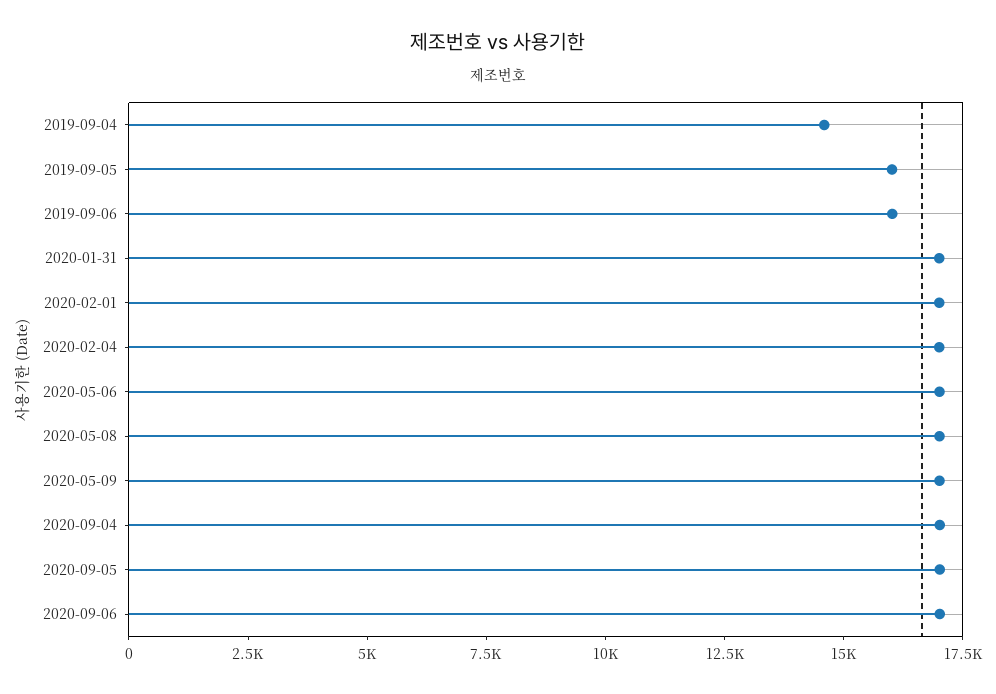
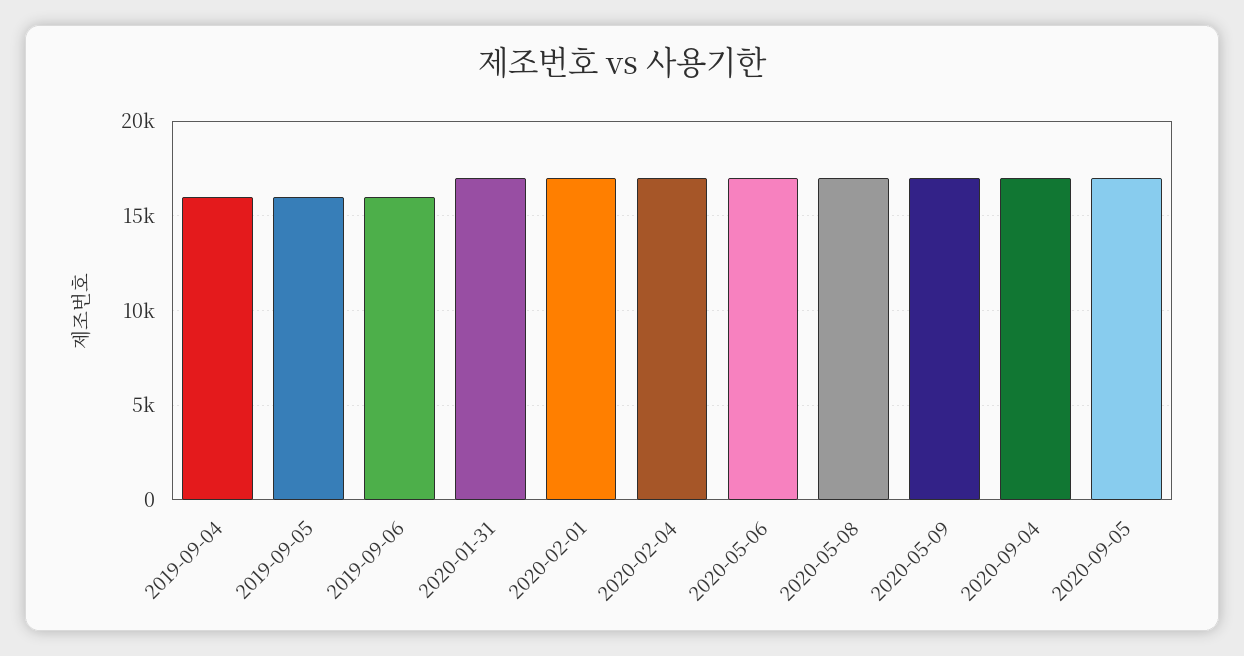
  {
-   "2019-09-04": 14500,
+   "2019-09-04": 16000,
    "2019-09-05": 16000,
    "2019-09-06": 16000,
    "2020-01-31": 17000,
    "2020-02-01": 17000,
    "2020-02-04": 17000,
    "2020-05-06": 17000,
    "2020-05-08": 17000,
    "2020-05-09": 17000,
    "2020-09-04": 17000,
-   "2020-09-05": 17000,
+   "2020-09-05": 17000
-   "2020-09-06": 17000
  }

